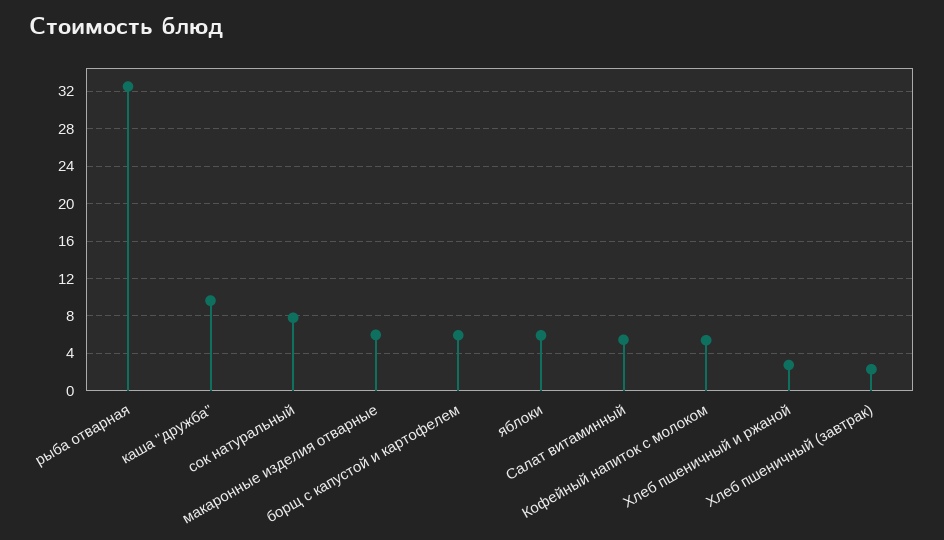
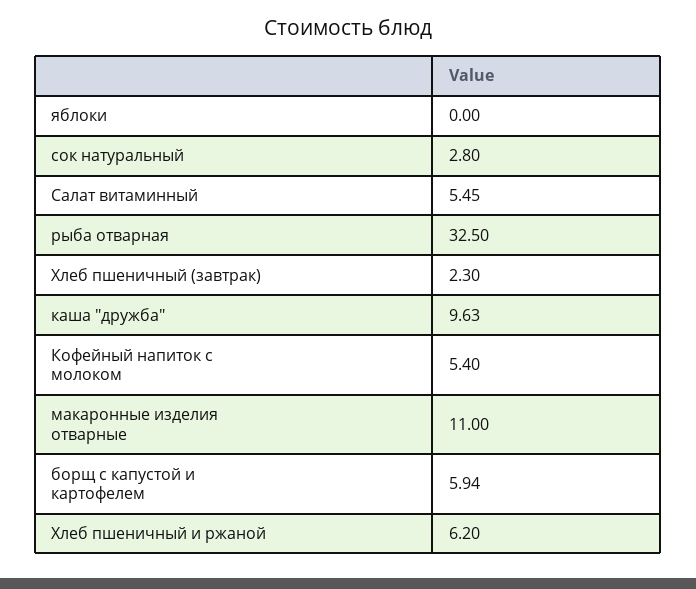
  {
    "рыба отварная": 32.5,
    "каша \"дружба\"": 9.63,
-   "сок натуральный": 8,
+   "сок натуральный": 2.8,
-   "макаронные изделия отварные": 6,
+   "макаронные изделия отварные": 11,
    "борщ с капустой и картофелем": 5.94,
-   "яблоки": 6,
+   "яблоки": 0,
    "Салат витаминный": 5.45,
    "Кофейный напиток с молоком": 5.4,
-   "Хлеб пшеничный и ржаной": 3,
+   "Хлеб пшеничный и ржаной": 6.2,
    "Хлеб пшеничный (завтрак)": 2.3
  }

